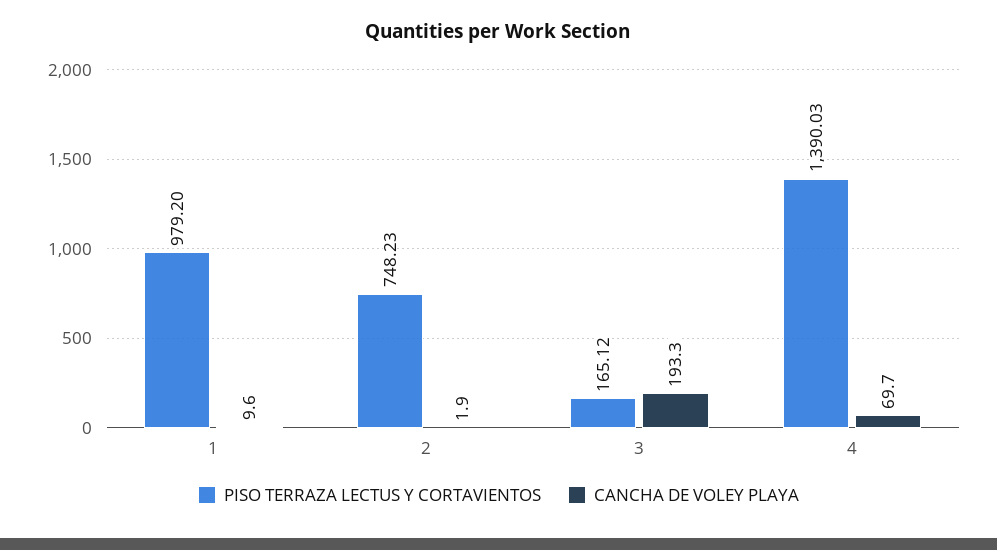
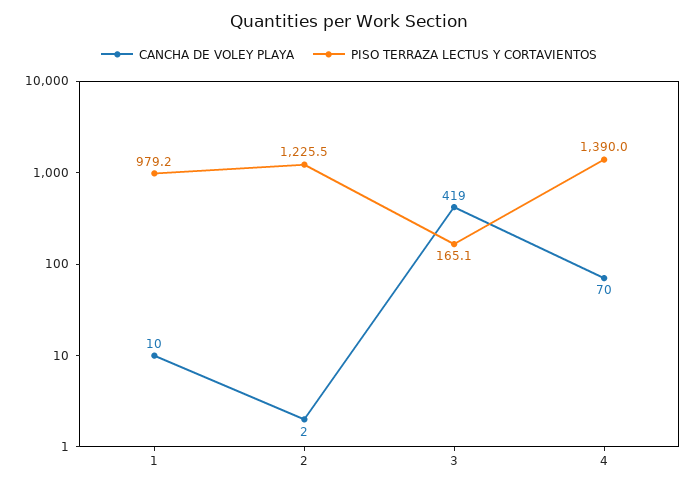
  {
    "PISO TERRAZA LECTUS Y CORTAVIENTOS": {
      "1": 979.2,
-     "2": 748.23,
+     "2": 1225.5,
      "3": 165.12,
      "4": 1390.03
    },
    "CANCHA DE VOLEY PLAYA": {
      "1": 9.6,
      "2": 1.9,
-     "3": 193.3,
+     "3": 419,
      "4": 69.7
    }
  }

